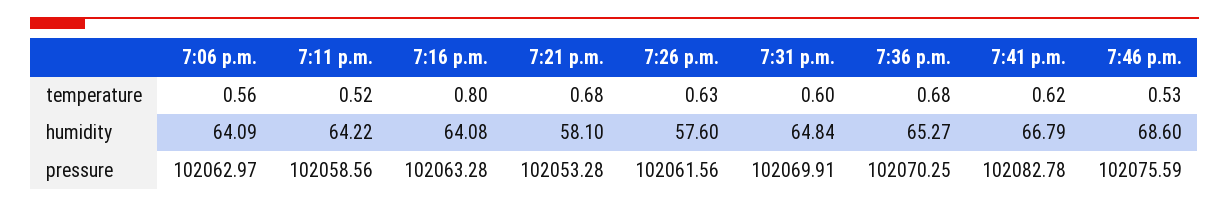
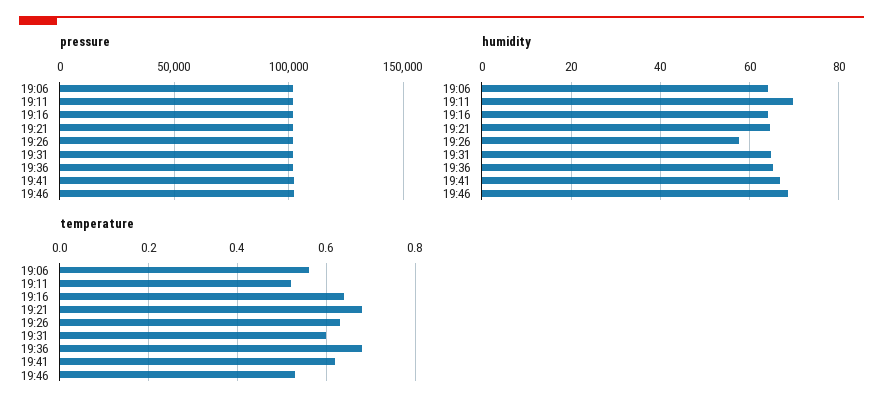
  {
    "temperature": {
      "7:06 p.m.": 0.56,
      "7:11 p.m.": 0.52,
-     "7:16 p.m.": 0.8,
+     "7:16 p.m.": 0.65,
      "7:21 p.m.": 0.68,
      "7:26 p.m.": 0.63,
      "7:31 p.m.": 0.6,
      "7:36 p.m.": 0.68,
      "7:41 p.m.": 0.62,
      "7:46 p.m.": 0.53
    },
    "humidity": {
      "7:06 p.m.": 64.09,
-     "7:11 p.m.": 64.22,
+     "7:11 p.m.": 70,
      "7:16 p.m.": 64.08,
-     "7:21 p.m.": 58.1,
+     "7:21 p.m.": 64,
      "7:26 p.m.": 57.6,
      "7:31 p.m.": 64.84,
      "7:36 p.m.": 65.27,
      "7:41 p.m.": 66.79,
      "7:46 p.m.": 68.6
    },
    "pressure": {
      "7:06 p.m.": 102062.97,
      "7:11 p.m.": 102058.56,
      "7:16 p.m.": 102063.28,
      "7:21 p.m.": 102053.28,
      "7:26 p.m.": 102061.56,
      "7:31 p.m.": 102069.91,
      "7:36 p.m.": 102070.25,
      "7:41 p.m.": 102082.78,
      "7:46 p.m.": 102075.59
    }
  }

